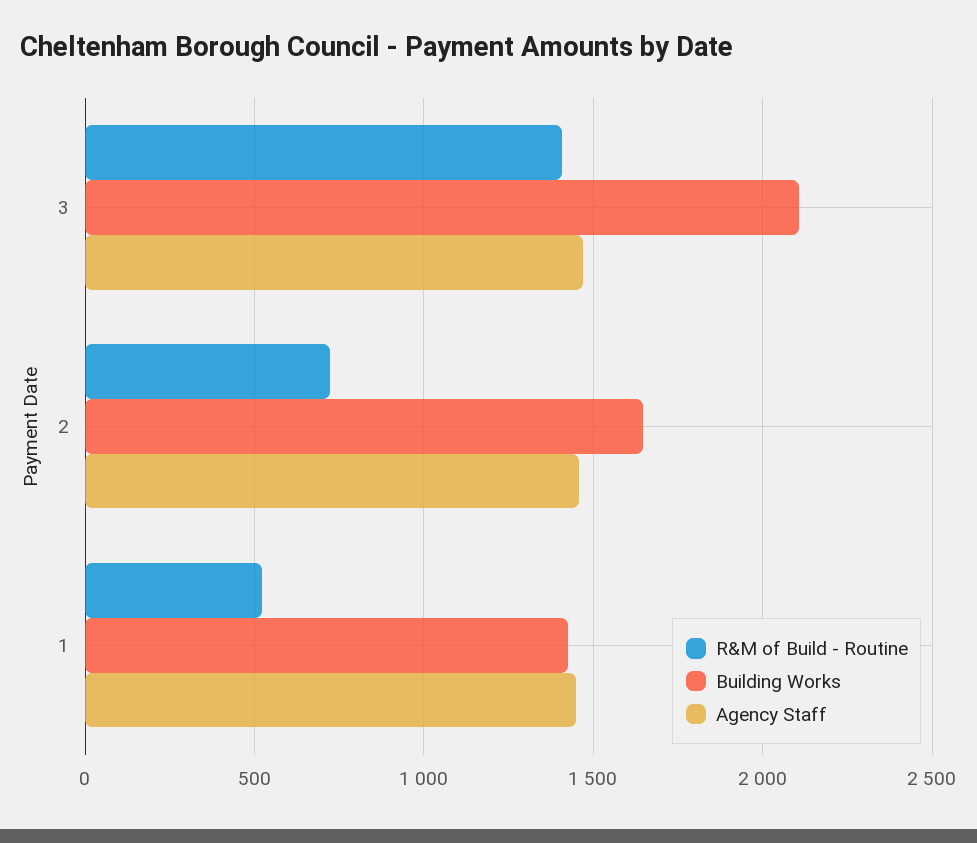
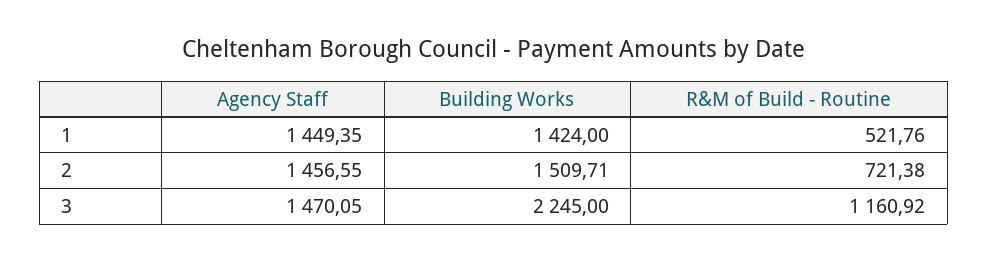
  {
    "R&M of Build - Routine": {
-     "3": 1400,
+     "3": 1160.92,
      "2": 721.38,
      "1": 521.76
    },
    "Building Works": {
-     "3": 2100,
+     "3": 2245,
-     "2": 1650,
+     "2": 1509.71,
      "1": 1424
    },
    "Agency Staff": {
      "3": 1470.05,
      "2": 1456.55,
      "1": 1449.35
    }
  }

